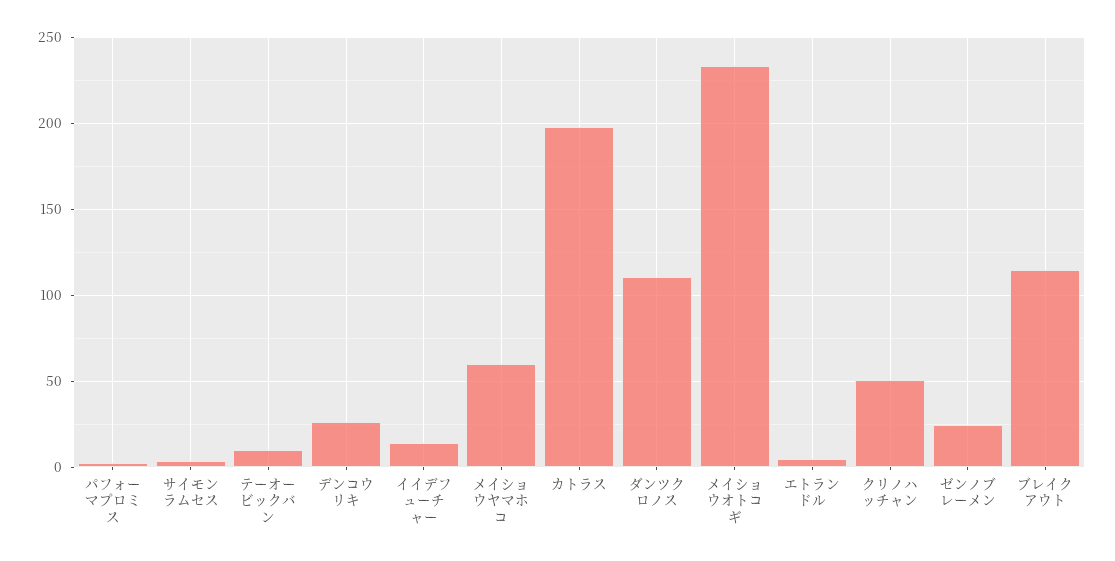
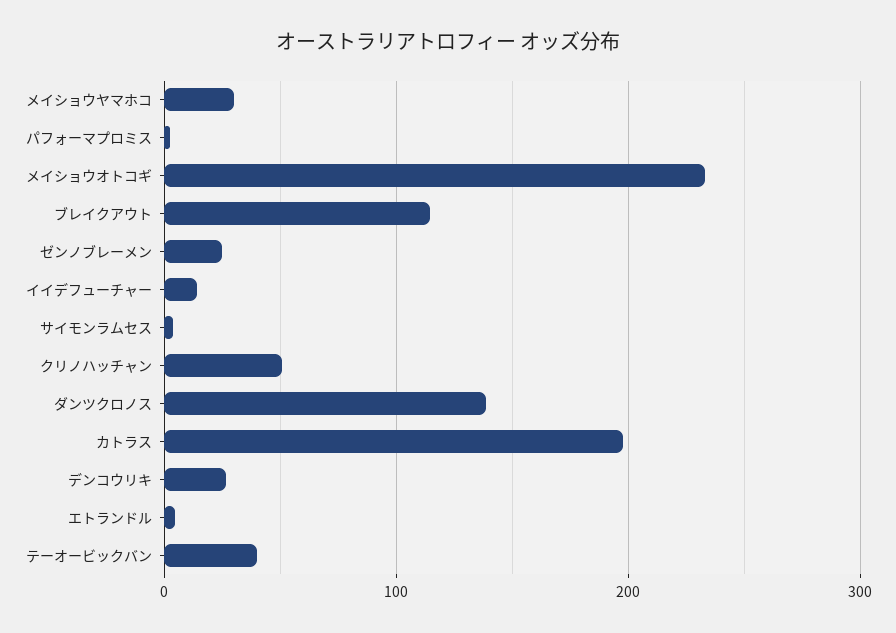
  {
    "パフォーマプロミス": 0,
    "サイモンラムセス": 5,
-   "テーオービックバン": 10,
+   "テーオービックバン": 40,
    "デンコウリキ": 25,
    "イイデフューチャー": 15,
-   "メイショウヤマホコ": 60,
+   "メイショウヤマホコ": 30,
    "カトラス": 200,
-   "ダンツクロノス": 110,
+   "ダンツクロノス": 140,
    "メイショウオトコギ": 235,
    "エトランドル": 5,
    "クリノハッチャン": 50,
    "ゼンノブレーメン": 25,
    "ブレイクアウト": 115
  }

